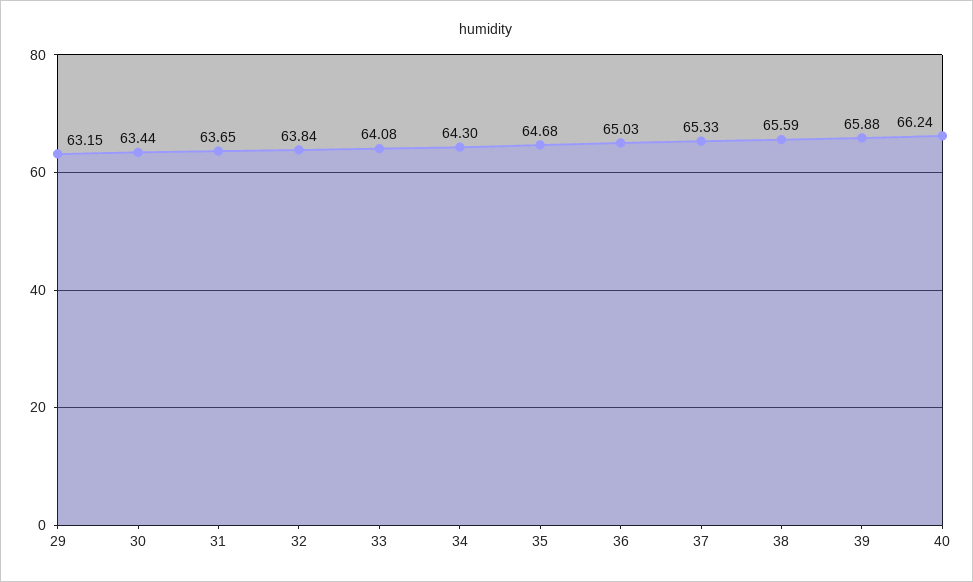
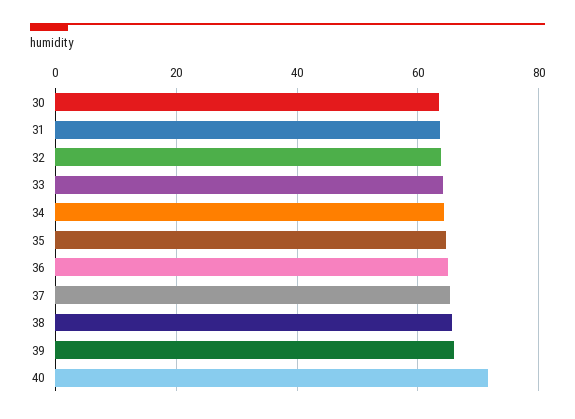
  {
-   "29": 63.15,
    "30": 63.44,
    "31": 63.65,
    "32": 63.84,
    "33": 64.08,
    "34": 64.3,
    "35": 64.68,
    "36": 65.03,
    "37": 65.33,
    "38": 65.59,
    "39": 65.88,
-   "40": 66.24
+   "40": 72
  }

